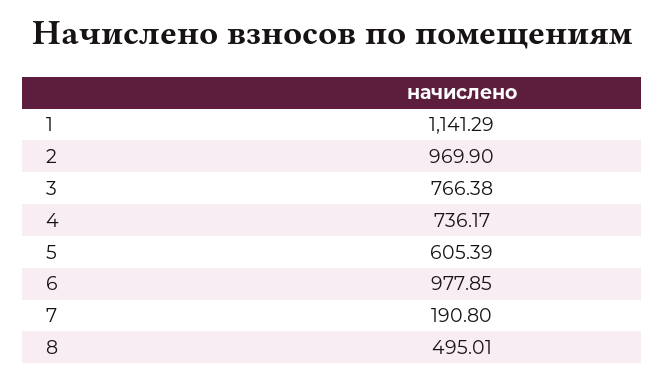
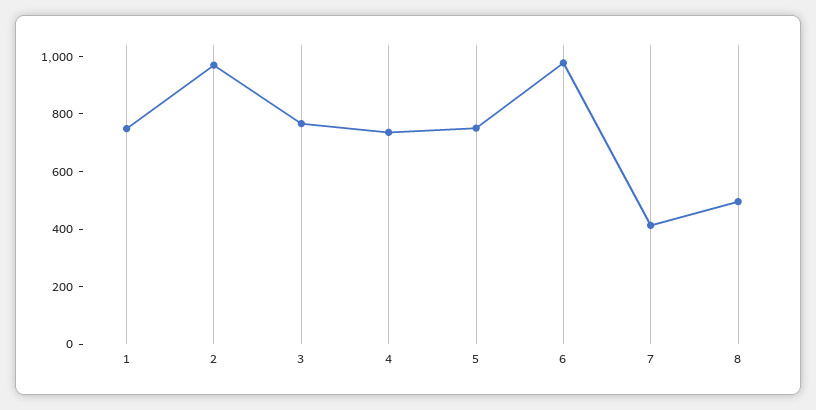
  {
-   "1": 1141.29,
+   "1": 750,
    "2": 969.9,
    "3": 766.38,
    "4": 736.17,
-   "5": 605.39,
+   "5": 750,
    "6": 977.85,
-   "7": 190.8,
+   "7": 400,
    "8": 495.01
  }

